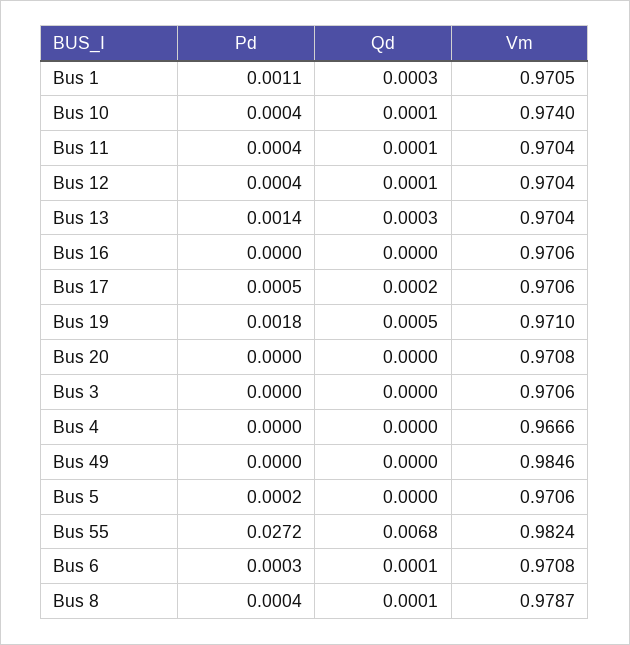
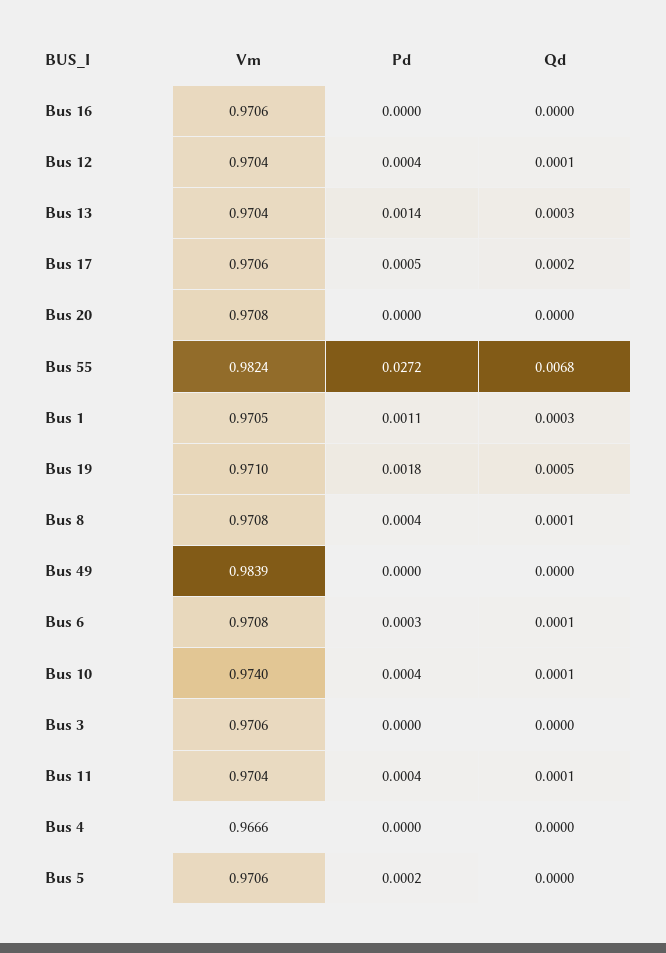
  {
    "Pd": {
      "Bus 1": 0.0011,
      "Bus 10": 0.0004,
      "Bus 11": 0.0004,
      "Bus 12": 0.0004,
      "Bus 13": 0.0014,
      "Bus 16": 0,
      "Bus 17": 0.0005,
      "Bus 19": 0.0018,
      "Bus 20": 0,
      "Bus 3": 0,
      "Bus 4": 0,
      "Bus 49": 0,
      "Bus 5": 0.0002,
      "Bus 55": 0.0272,
      "Bus 6": 0.0003,
      "Bus 8": 0.0004
    },
    "Qd": {
      "Bus 1": 0.0003,
      "Bus 10": 0.0001,
      "Bus 11": 0.0001,
      "Bus 12": 0.0001,
      "Bus 13": 0.0003,
      "Bus 16": 0,
      "Bus 17": 0.0002,
      "Bus 19": 0.0005,
      "Bus 20": 0,
      "Bus 3": 0,
      "Bus 4": 0,
      "Bus 49": 0,
      "Bus 5": 0,
      "Bus 55": 0.0068,
      "Bus 6": 0.0001,
      "Bus 8": 0.0001
    },
    "Vm": {
      "Bus 1": 0.9705,
      "Bus 10": 0.974,
      "Bus 11": 0.9704,
      "Bus 12": 0.9704,
      "Bus 13": 0.9704,
      "Bus 16": 0.9706,
      "Bus 17": 0.9706,
      "Bus 19": 0.971,
      "Bus 20": 0.9708,
      "Bus 3": 0.9706,
      "Bus 4": 0.9666,
-     "Bus 49": 0.9846,
+     "Bus 49": 0.9839,
      "Bus 5": 0.9706,
      "Bus 55": 0.9824,
      "Bus 6": 0.9708,
-     "Bus 8": 0.9787
+     "Bus 8": 0.9708
    }
  }

